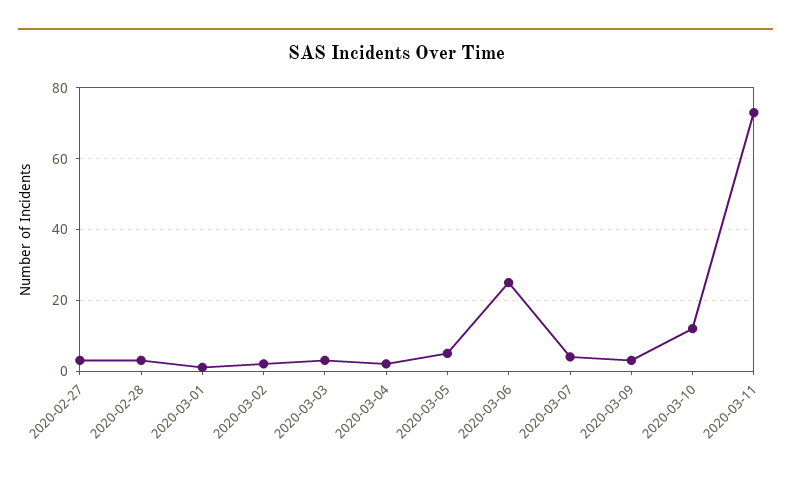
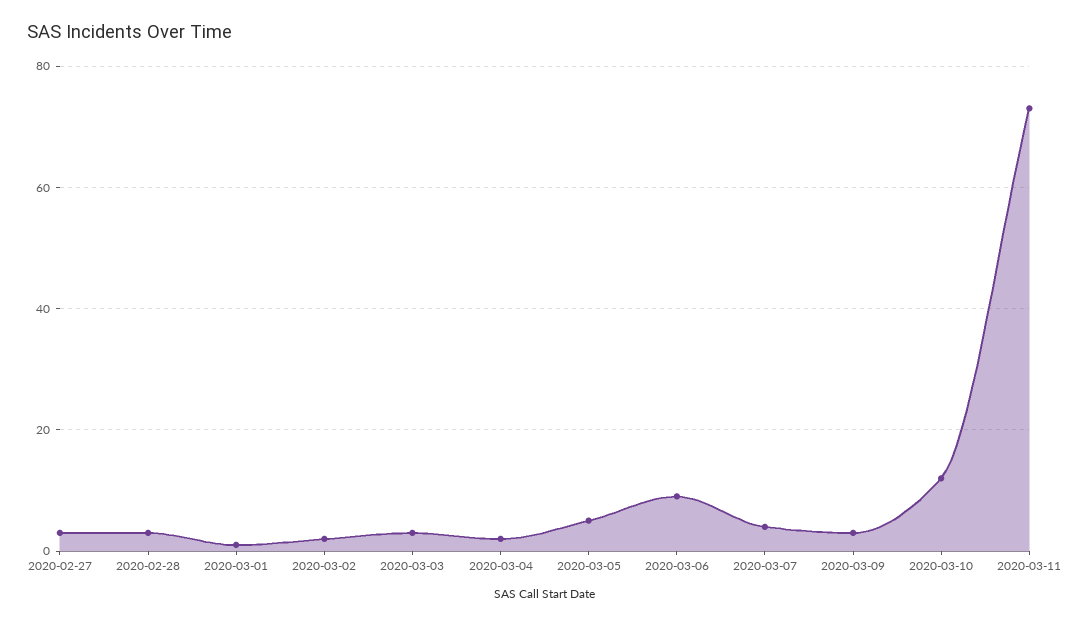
  {
    "2020-02-27": 5,
    "2020-02-28": 5,
    "2020-03-01": 0,
    "2020-03-02": 0,
    "2020-03-03": 5,
    "2020-03-04": 0,
    "2020-03-05": 5,
-   "2020-03-06": 25,
+   "2020-03-06": 10,
    "2020-03-07": 5,
    "2020-03-09": 5,
    "2020-03-10": 10,
    "2020-03-11": 75
  }

